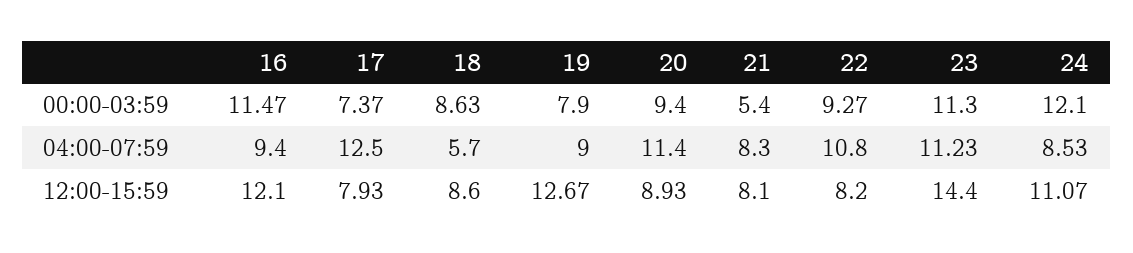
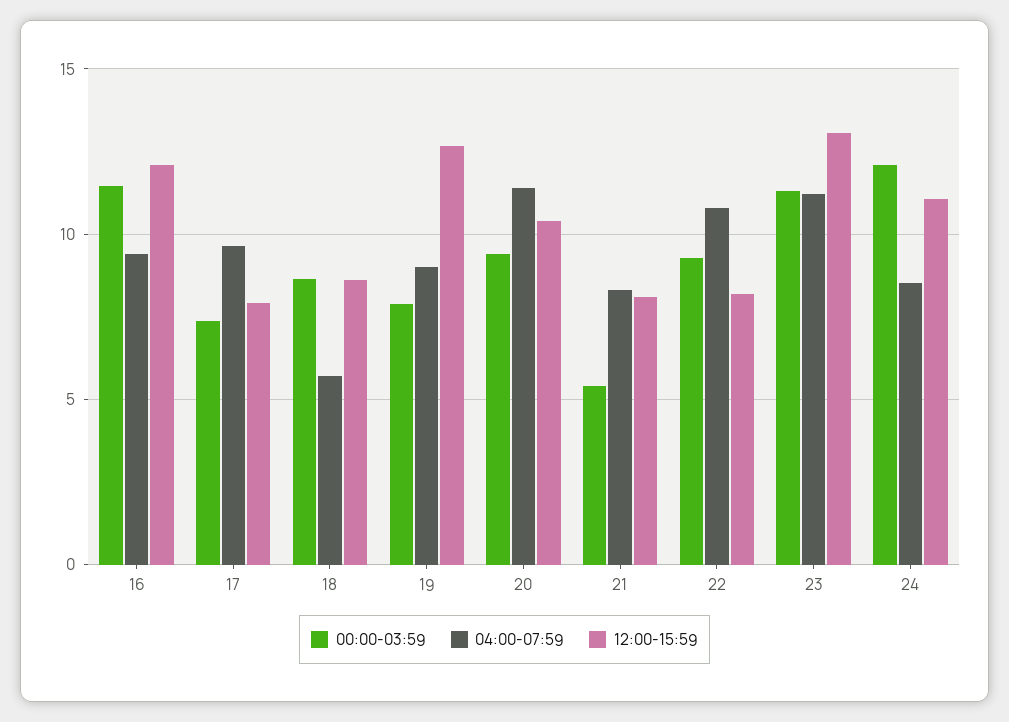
  {
    "00:00-03:59": {
      "16": 11.47,
      "17": 7.37,
      "18": 8.63,
      "19": 7.9,
      "20": 9.4,
      "21": 5.4,
      "22": 9.27,
      "23": 11.3,
      "24": 12.1
    },
    "04:00-07:59": {
      "16": 9.4,
-     "17": 12.5,
+     "17": 9.5,
      "18": 5.7,
      "19": 9,
      "20": 11.4,
      "21": 8.3,
      "22": 10.8,
      "23": 11.23,
      "24": 8.53
    },
    "12:00-15:59": {
      "16": 12.1,
      "17": 7.93,
      "18": 8.6,
      "19": 12.67,
-     "20": 8.93,
+     "20": 10.5,
      "21": 8.1,
      "22": 8.2,
-     "23": 14.4,
+     "23": 13,
      "24": 11.07
    }
  }

